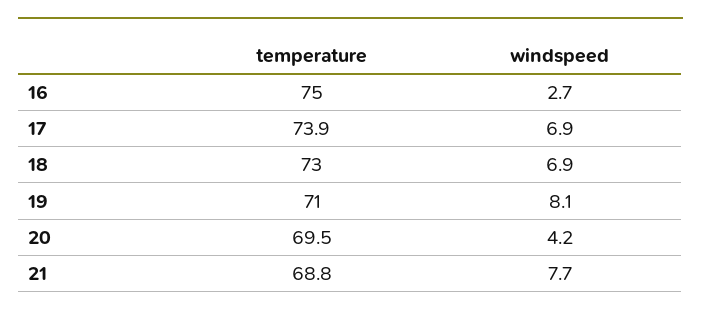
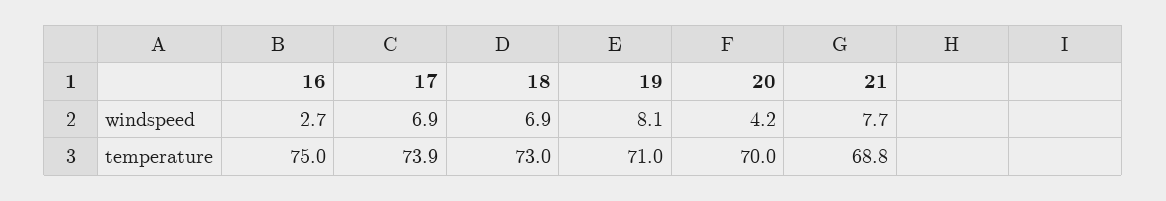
  {
    "temperature": {
      "16": 75,
      "17": 73.9,
      "18": 73,
      "19": 71,
-     "20": 69.5,
+     "20": 70,
      "21": 68.8
    },
    "windspeed": {
      "16": 2.7,
      "17": 6.9,
      "18": 6.9,
      "19": 8.1,
      "20": 4.2,
      "21": 7.7
    }
  }

